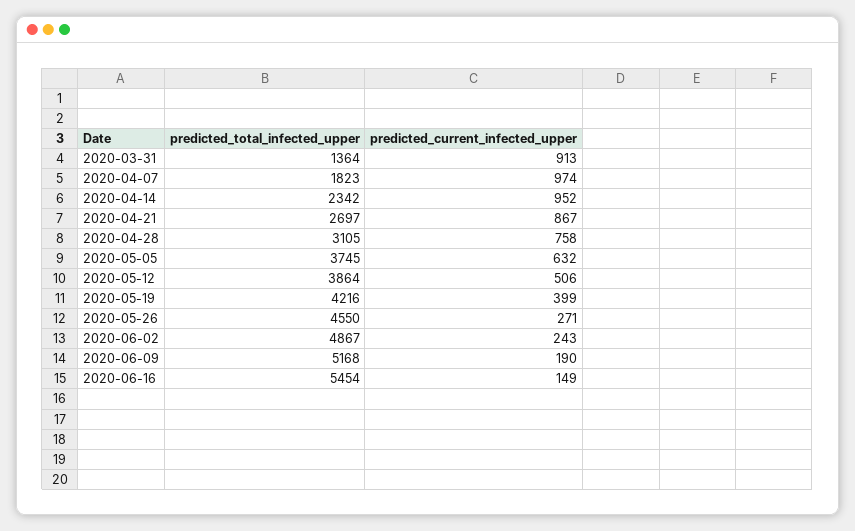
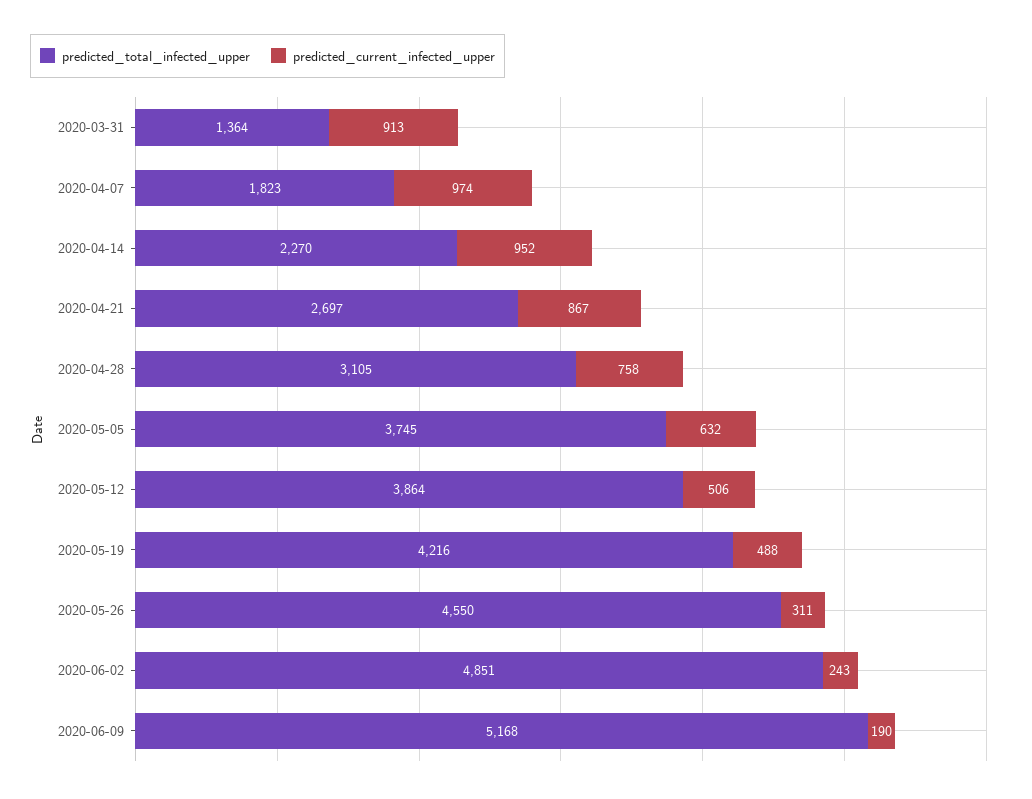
  {
    "predicted_total_infected_upper": {
      "2020-03-31": 1364,
      "2020-04-07": 1823,
-     "2020-04-14": 2342,
+     "2020-04-14": 2270,
      "2020-04-21": 2697,
      "2020-04-28": 3105,
      "2020-05-05": 3745,
      "2020-05-12": 3864,
      "2020-05-19": 4216,
      "2020-05-26": 4550,
-     "2020-06-02": 4867,
+     "2020-06-02": 4851,
-     "2020-06-09": 5168,
+     "2020-06-09": 5168
-     "2020-06-16": 5454
    },
    "predicted_current_infected_upper": {
      "2020-03-31": 913,
      "2020-04-07": 974,
      "2020-04-14": 952,
      "2020-04-21": 867,
      "2020-04-28": 758,
      "2020-05-05": 632,
      "2020-05-12": 506,
-     "2020-05-19": 399,
+     "2020-05-19": 488,
-     "2020-05-26": 271,
+     "2020-05-26": 311,
      "2020-06-02": 243,
-     "2020-06-09": 190,
+     "2020-06-09": 190
-     "2020-06-16": 149
    }
  }

